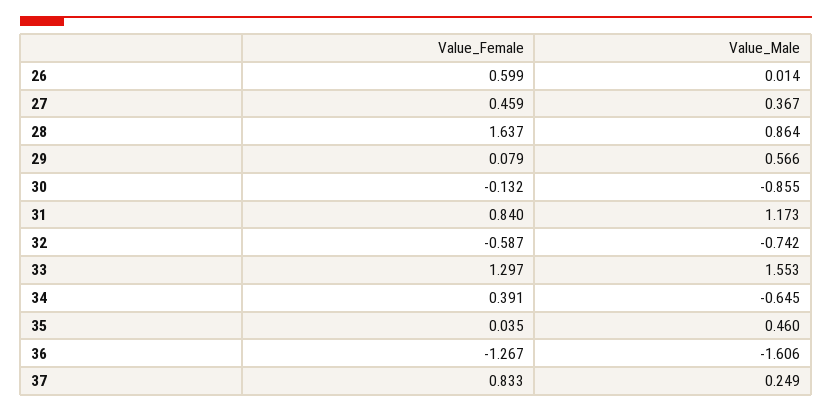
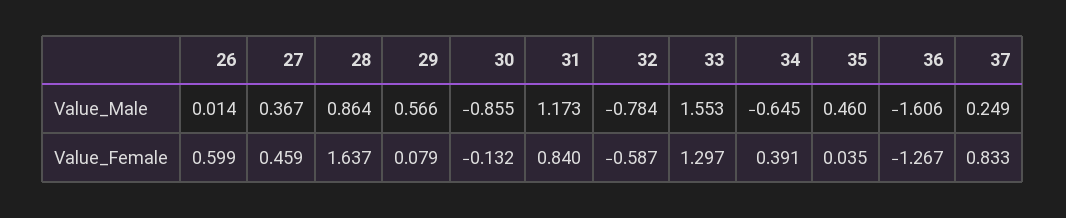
  {
    "Value_Female": {
      "26": 0.599,
      "27": 0.459,
      "28": 1.637,
      "29": 0.079,
      "30": -0.132,
      "31": 0.84,
      "32": -0.587,
      "33": 1.297,
      "34": 0.391,
      "35": 0.035,
      "36": -1.267,
      "37": 0.833
    },
    "Value_Male": {
      "26": 0.014,
      "27": 0.367,
      "28": 0.864,
      "29": 0.566,
      "30": -0.855,
      "31": 1.173,
-     "32": -0.742,
+     "32": -0.784,
      "33": 1.553,
      "34": -0.645,
      "35": 0.46,
      "36": -1.606,
      "37": 0.249
    }
  }

